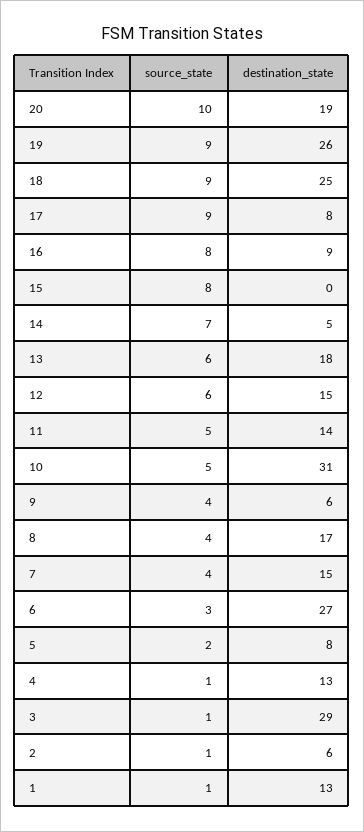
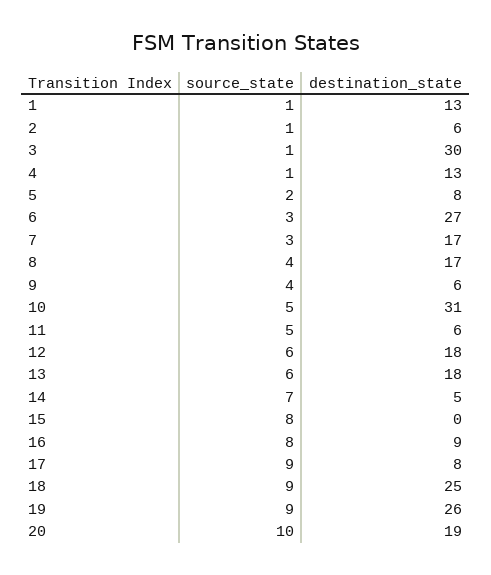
  {
    "source_state": {
      "20": 10,
      "19": 9,
      "18": 9,
      "17": 9,
      "16": 8,
      "15": 8,
      "14": 7,
      "13": 6,
      "12": 6,
      "11": 5,
      "10": 5,
      "9": 4,
      "8": 4,
-     "7": 4,
+     "7": 3,
      "6": 3,
      "5": 2,
      "4": 1,
      "3": 1,
      "2": 1,
      "1": 1
    },
    "destination_state": {
      "20": 19,
      "19": 26,
      "18": 25,
      "17": 8,
      "16": 9,
      "15": 0,
      "14": 5,
      "13": 18,
-     "12": 15,
+     "12": 18,
-     "11": 14,
+     "11": 6,
      "10": 31,
      "9": 6,
      "8": 17,
-     "7": 15,
+     "7": 17,
      "6": 27,
      "5": 8,
      "4": 13,
-     "3": 29,
+     "3": 30,
      "2": 6,
      "1": 13
    }
  }

